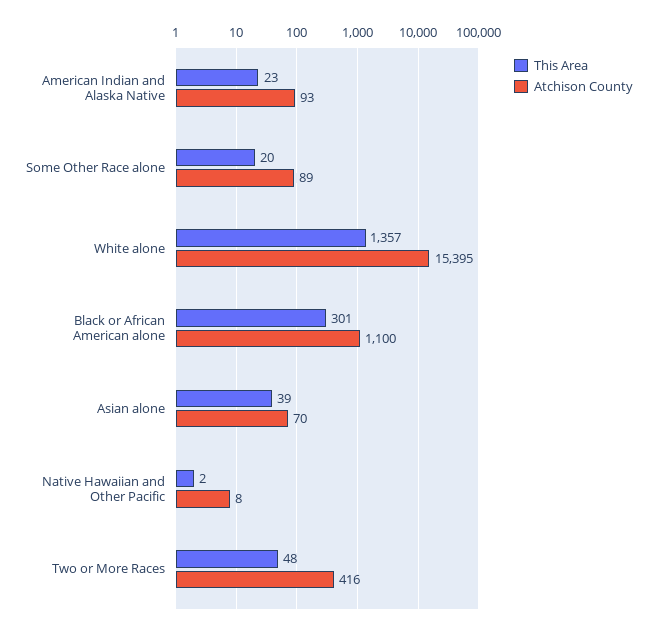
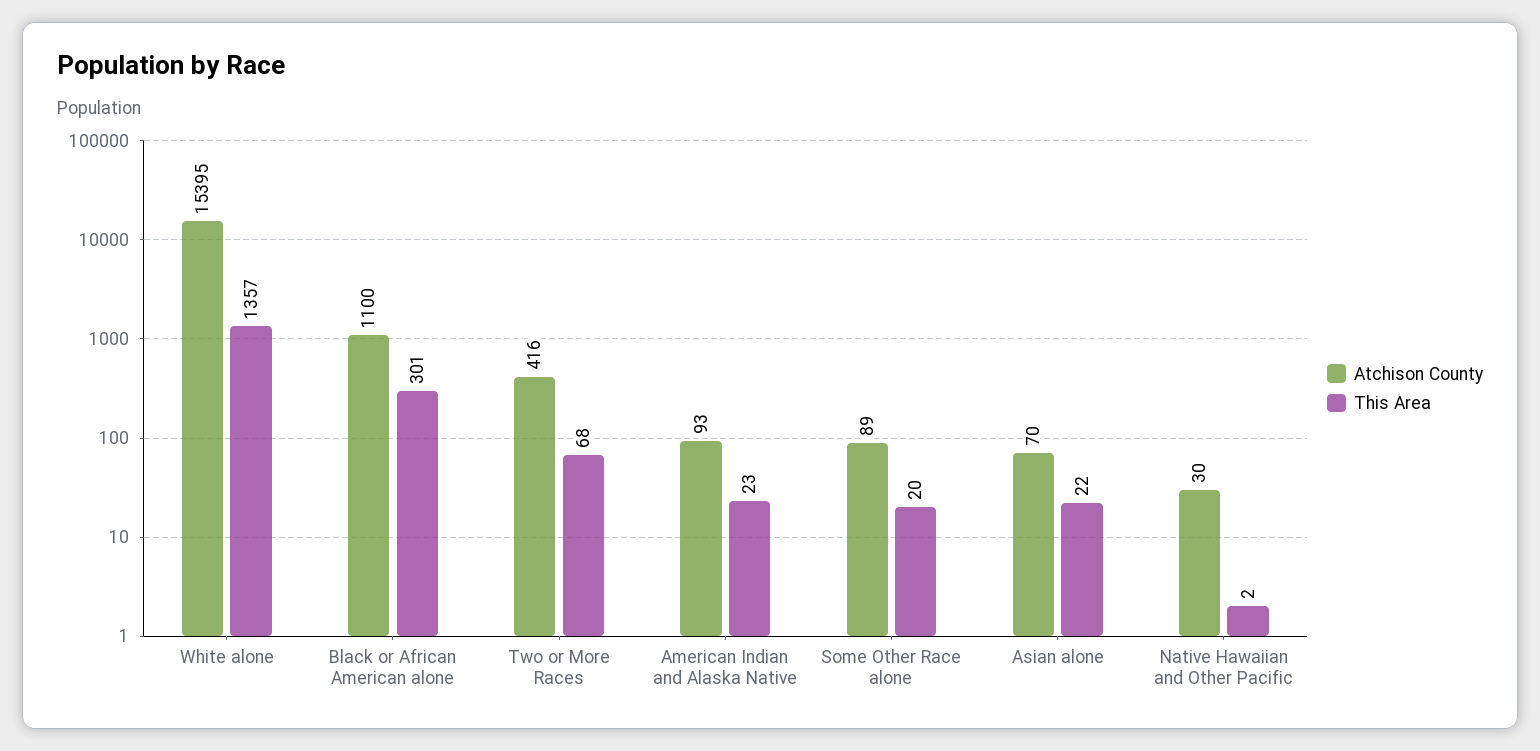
  {
    "This Area": {
      "American Indian and Alaska Native": 23,
      "Some Other Race alone": 20,
      "White alone": 1357,
      "Black or African American alone": 301,
-     "Asian alone": 39,
+     "Asian alone": 22,
      "Native Hawaiian and Other Pacific": 2,
-     "Two or More Races": 48
+     "Two or More Races": 68
    },
    "Atchison County": {
      "American Indian and Alaska Native": 93,
      "Some Other Race alone": 89,
      "White alone": 15395,
      "Black or African American alone": 1100,
      "Asian alone": 70,
-     "Native Hawaiian and Other Pacific": 8,
+     "Native Hawaiian and Other Pacific": 30,
      "Two or More Races": 416
    }
  }

